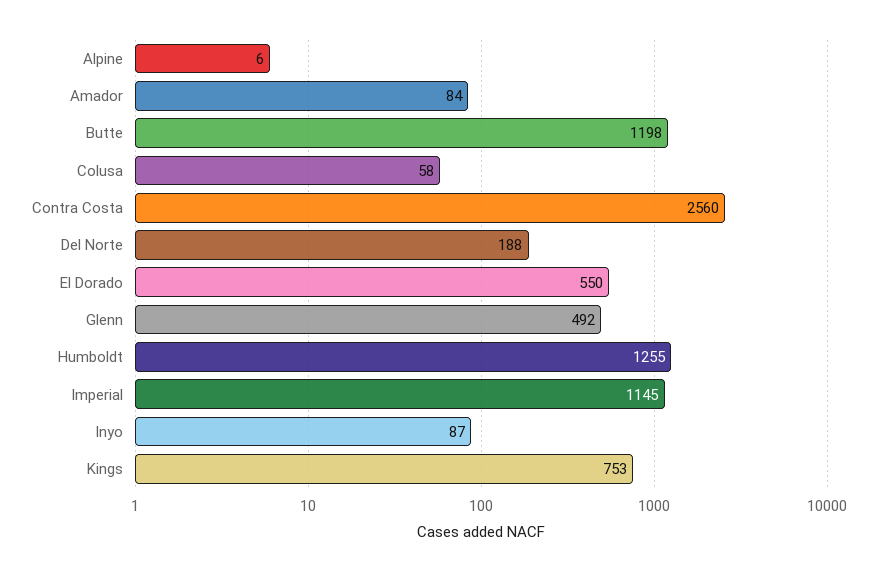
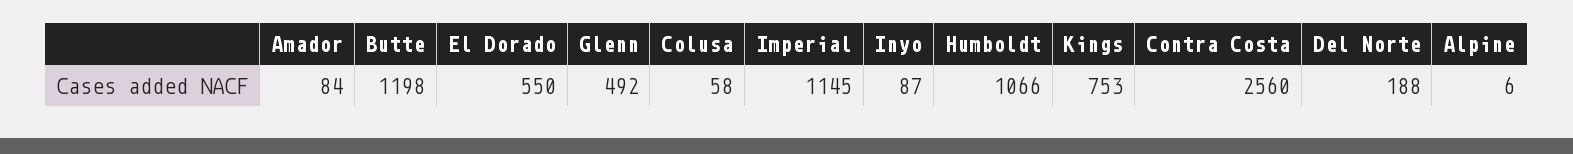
  {
    "Alpine": 6,
    "Amador": 84,
    "Butte": 1198,
    "Colusa": 58,
    "Contra Costa": 2560,
    "Del Norte": 188,
    "El Dorado": 550,
    "Glenn": 492,
-   "Humboldt": 1255,
+   "Humboldt": 1066,
    "Imperial": 1145,
    "Inyo": 87,
    "Kings": 753
  }

